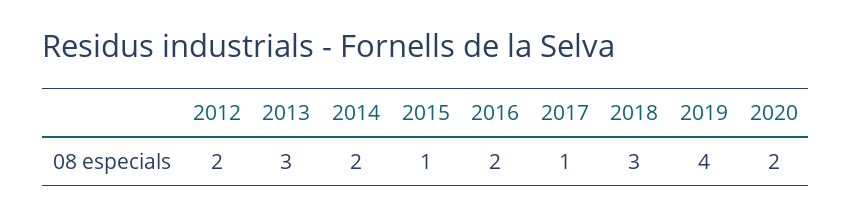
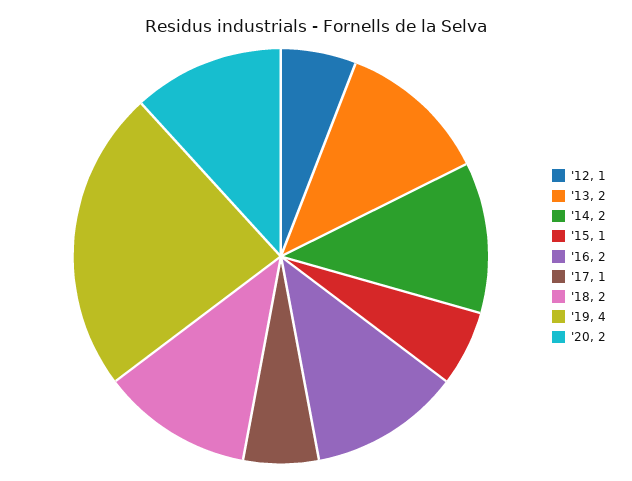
  {
-   "2012": 2,
+   "2012": 1,
-   "2013": 3,
+   "2013": 2,
    "2014": 2,
    "2015": 1,
    "2016": 2,
    "2017": 1,
-   "2018": 3,
+   "2018": 2,
    "2019": 4,
    "2020": 2
  }

